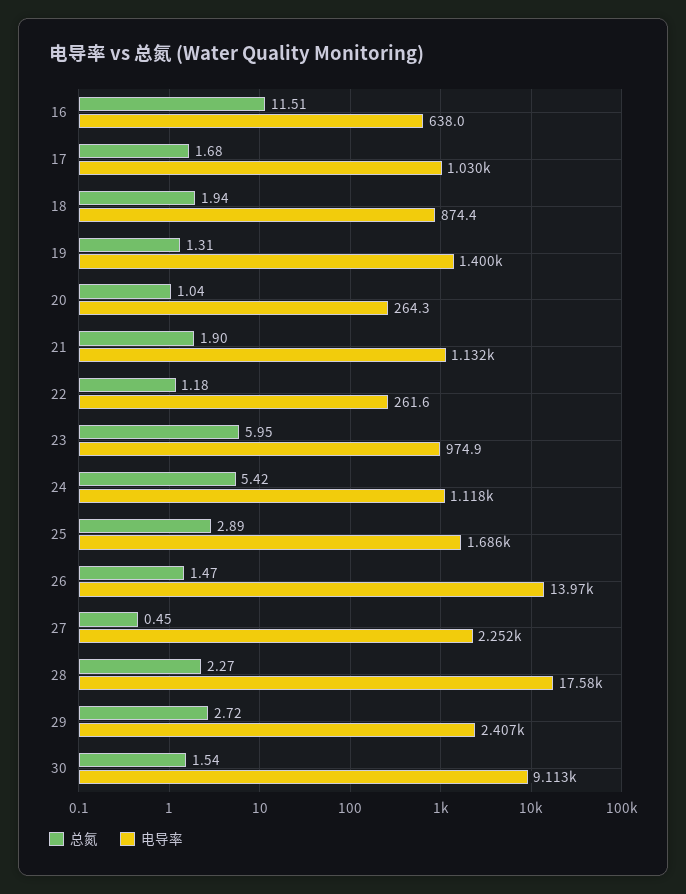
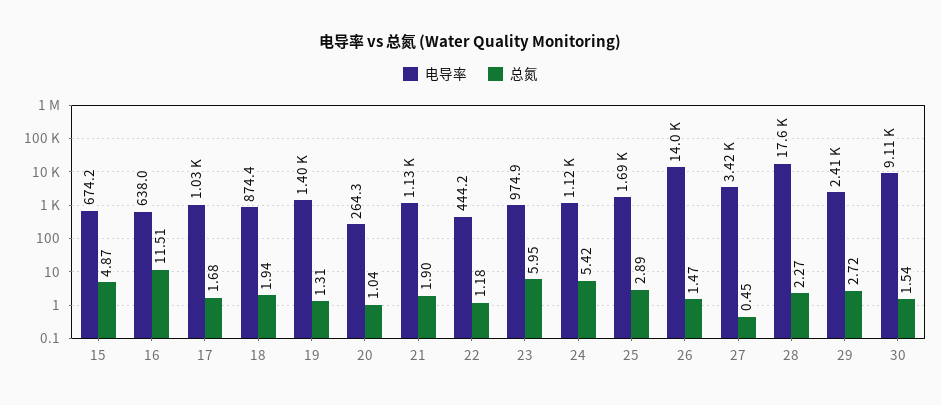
  {
    "总氮": {
      "16": 11.51,
      "17": 1.68,
      "18": 1.94,
      "19": 1.31,
      "20": 1.04,
      "21": 1.9,
      "22": 1.18,
      "23": 5.95,
      "24": 5.42,
      "25": 2.89,
      "26": 1.47,
      "27": 0.45,
      "28": 2.27,
      "29": 2.72,
-     "30": 1.54
+     "30": 1.54,
+     "15": 4.87
    },
    "电导率": {
      "16": 638,
      "17": 1030,
      "18": 874.4,
      "19": 1400,
      "20": 264.3,
      "21": 1132,
-     "22": 261.6,
+     "22": 444.2,
      "23": 974.9,
      "24": 1118,
      "25": 1686,
      "26": 13970,
-     "27": 2252,
+     "27": 3420,
      "28": 17580,
      "29": 2407,
-     "30": 9113
+     "30": 9113,
+     "15": 674.2
    }
  }

